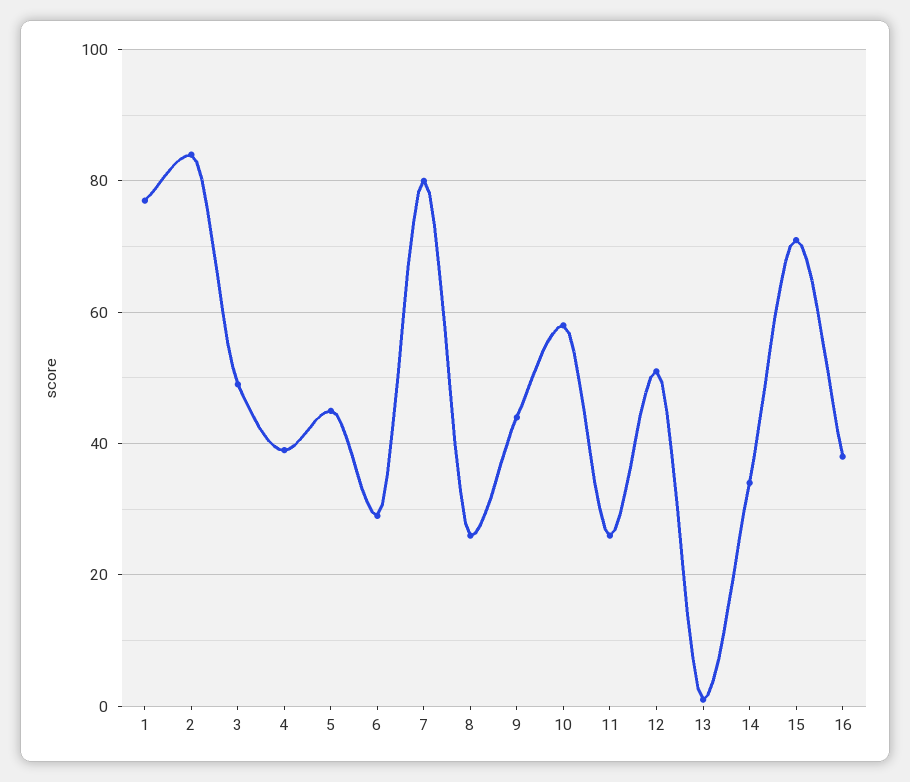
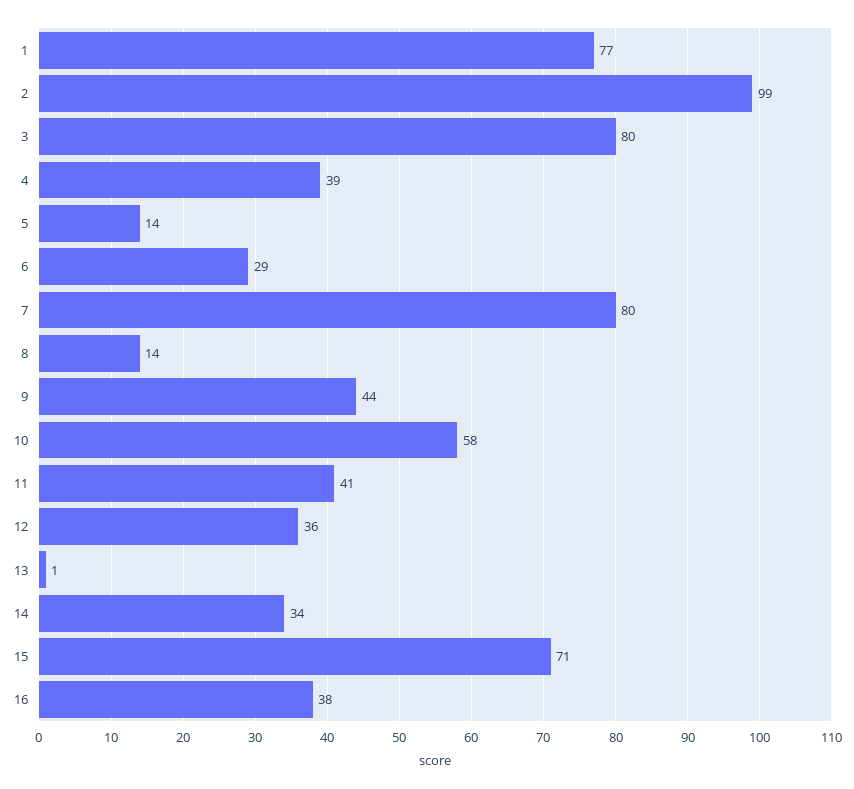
  {
    "1": 77,
-   "2": 85,
+   "2": 99,
-   "3": 50,
+   "3": 80,
    "4": 39,
-   "5": 45,
+   "5": 14,
    "6": 29,
    "7": 80,
-   "8": 25,
+   "8": 14,
    "9": 44,
    "10": 58,
-   "11": 25,
+   "11": 41,
-   "12": 50,
+   "12": 36,
    "13": 1,
    "14": 34,
    "15": 71,
    "16": 38
  }

